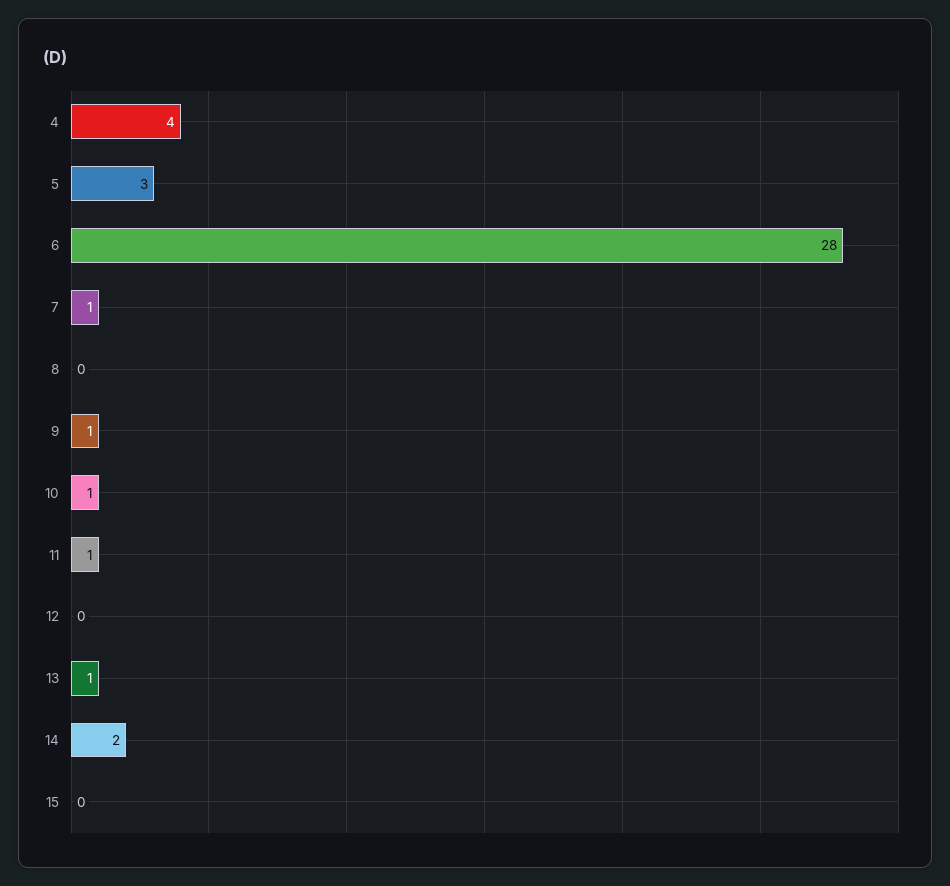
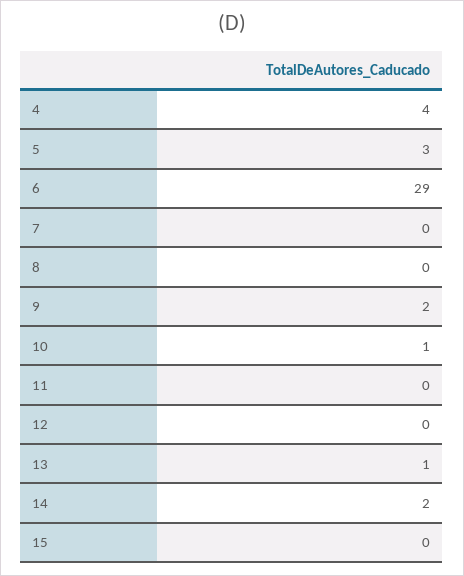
  {
    "4": 4,
    "5": 3,
-   "6": 28,
+   "6": 29,
-   "7": 1,
+   "7": 0,
    "8": 0,
-   "9": 1,
+   "9": 2,
    "10": 1,
-   "11": 1,
+   "11": 0,
    "12": 0,
    "13": 1,
    "14": 2,
    "15": 0
  }

